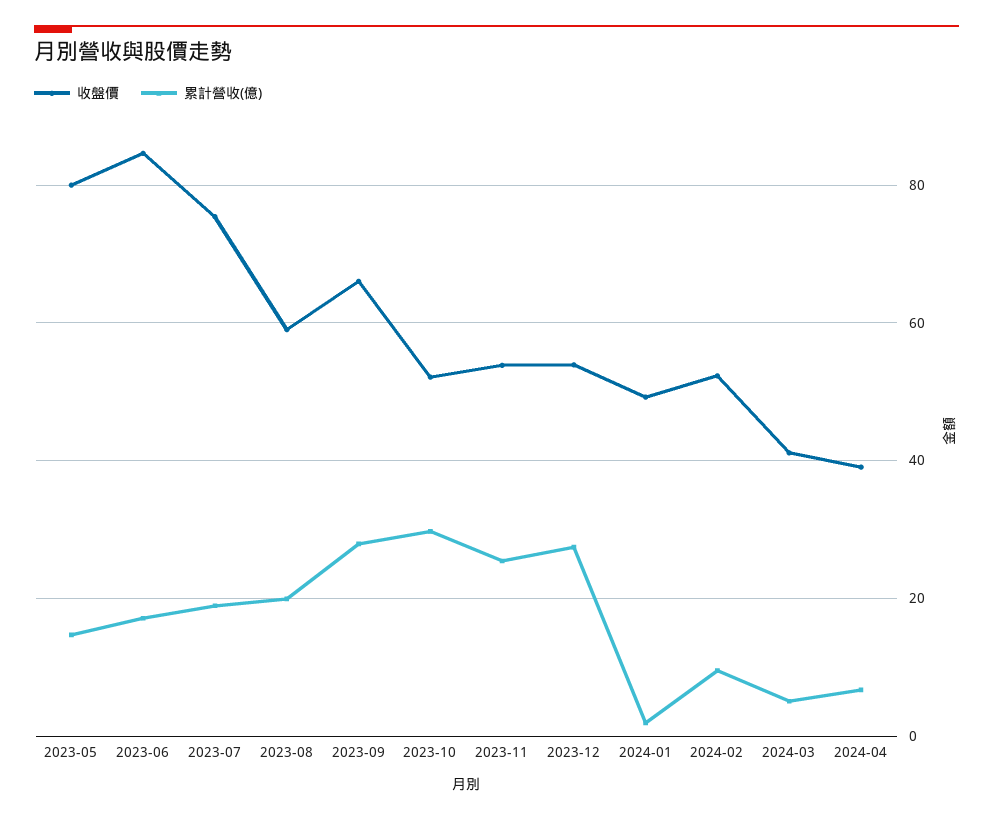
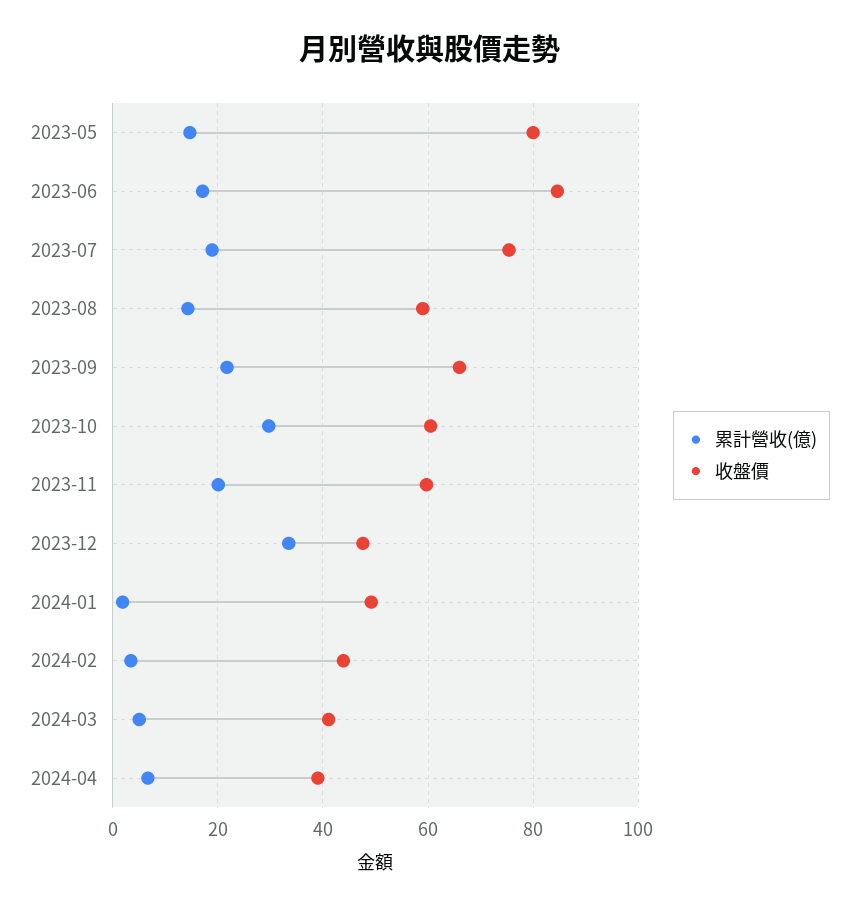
  {
    "收盤價": {
      "2023-05": 80,
      "2023-06": 84,
      "2023-07": 76,
      "2023-08": 60,
      "2023-09": 66,
-     "2023-10": 52,
+     "2023-10": 60,
-     "2023-11": 54,
+     "2023-11": 60,
-     "2023-12": 54,
+     "2023-12": 48,
      "2024-01": 50,
-     "2024-02": 52,
+     "2024-02": 44,
      "2024-03": 42,
      "2024-04": 40
    },
    "累計營收(億)": {
      "2023-05": 14,
      "2023-06": 18,
      "2023-07": 18,
-     "2023-08": 20,
+     "2023-08": 14,
-     "2023-09": 28,
+     "2023-09": 22,
      "2023-10": 30,
-     "2023-11": 26,
+     "2023-11": 20,
-     "2023-12": 28,
+     "2023-12": 34,
      "2024-01": 2,
-     "2024-02": 10,
+     "2024-02": 4,
      "2024-03": 6,
      "2024-04": 6
    }
  }

